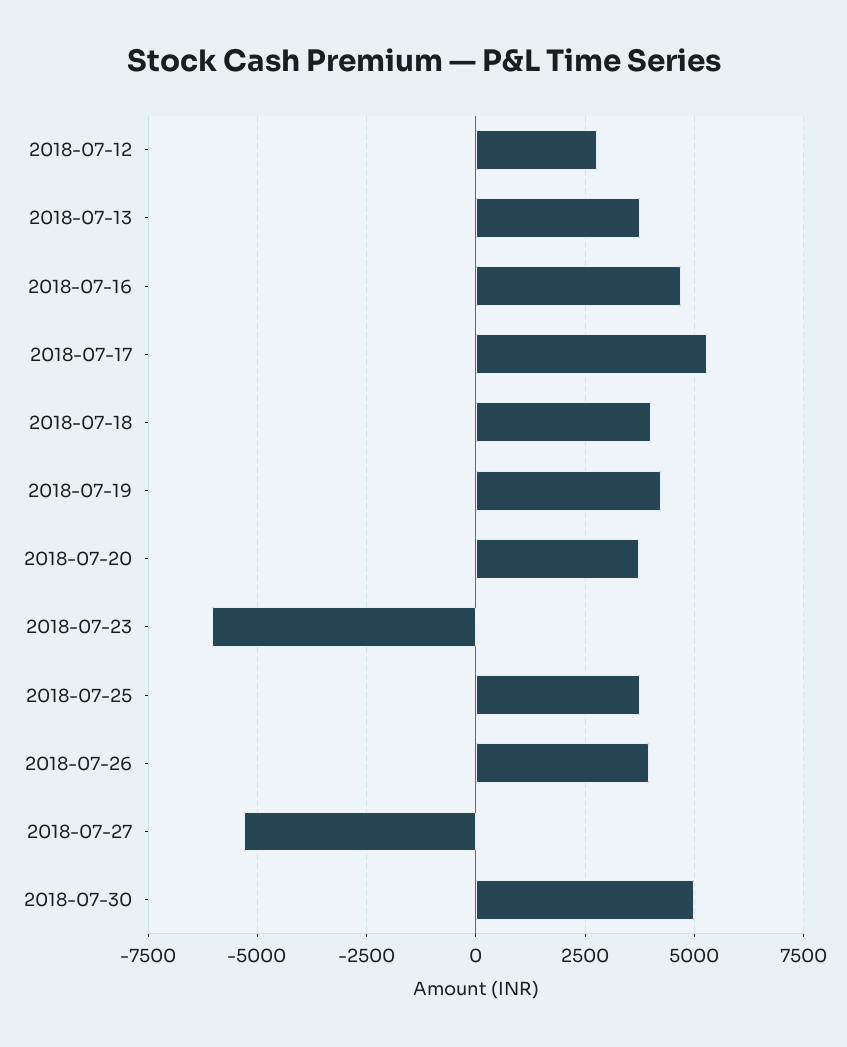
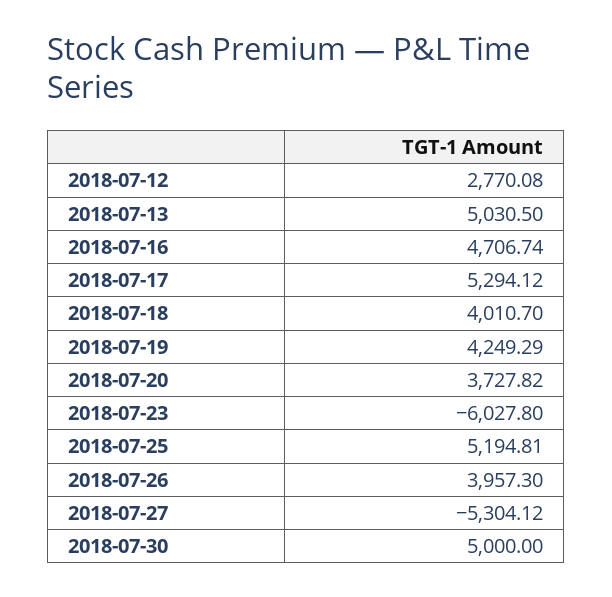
  {
    "2018-07-12": 2770.08,
-   "2018-07-13": 3750,
+   "2018-07-13": 5030.5,
    "2018-07-16": 4706.74,
    "2018-07-17": 5294.12,
    "2018-07-18": 4010.7,
    "2018-07-19": 4249.29,
    "2018-07-20": 3727.82,
    "2018-07-23": -6027.8,
-   "2018-07-25": 3750,
+   "2018-07-25": 5194.81,
    "2018-07-26": 3957.3,
    "2018-07-27": -5304.12,
    "2018-07-30": 5000
  }

